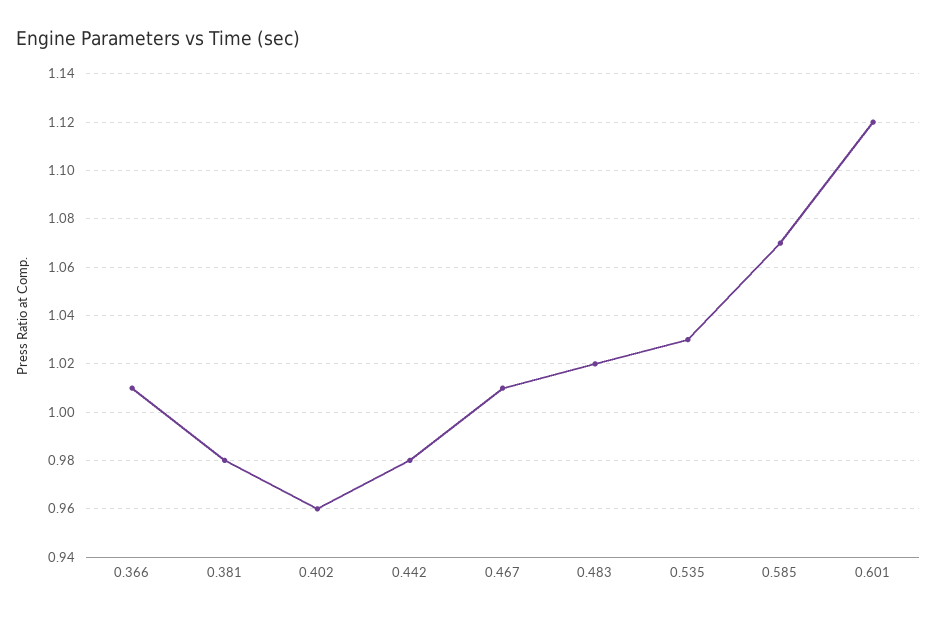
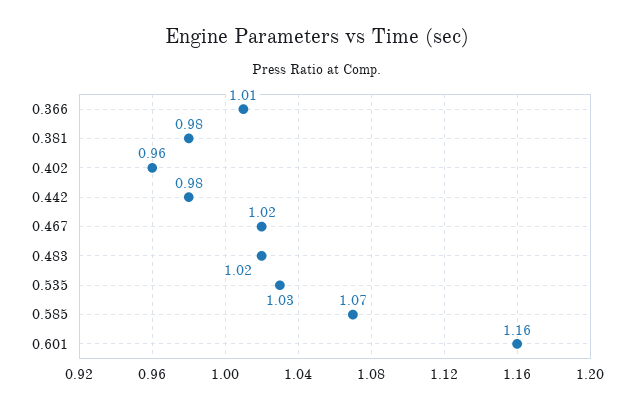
  {
    "0.366": 1.01,
    "0.381": 0.98,
    "0.402": 0.96,
    "0.442": 0.98,
-   "0.467": 1.01,
+   "0.467": 1.02,
    "0.483": 1.02,
    "0.535": 1.03,
    "0.585": 1.07,
-   "0.601": 1.12
+   "0.601": 1.16
  }

